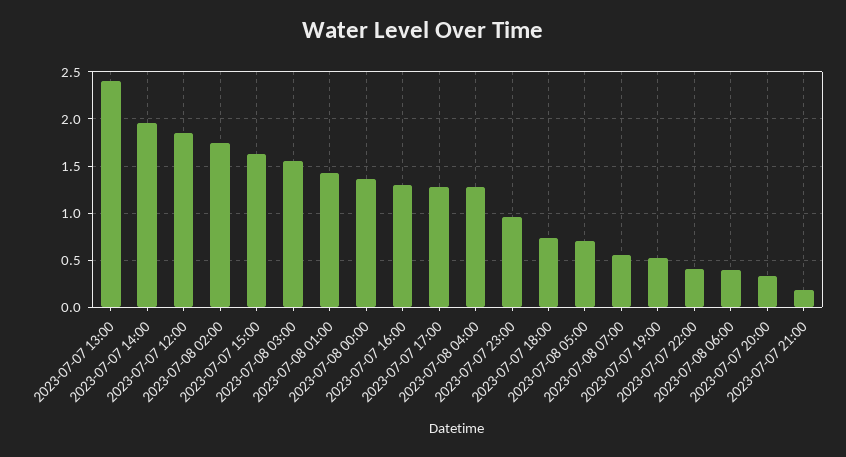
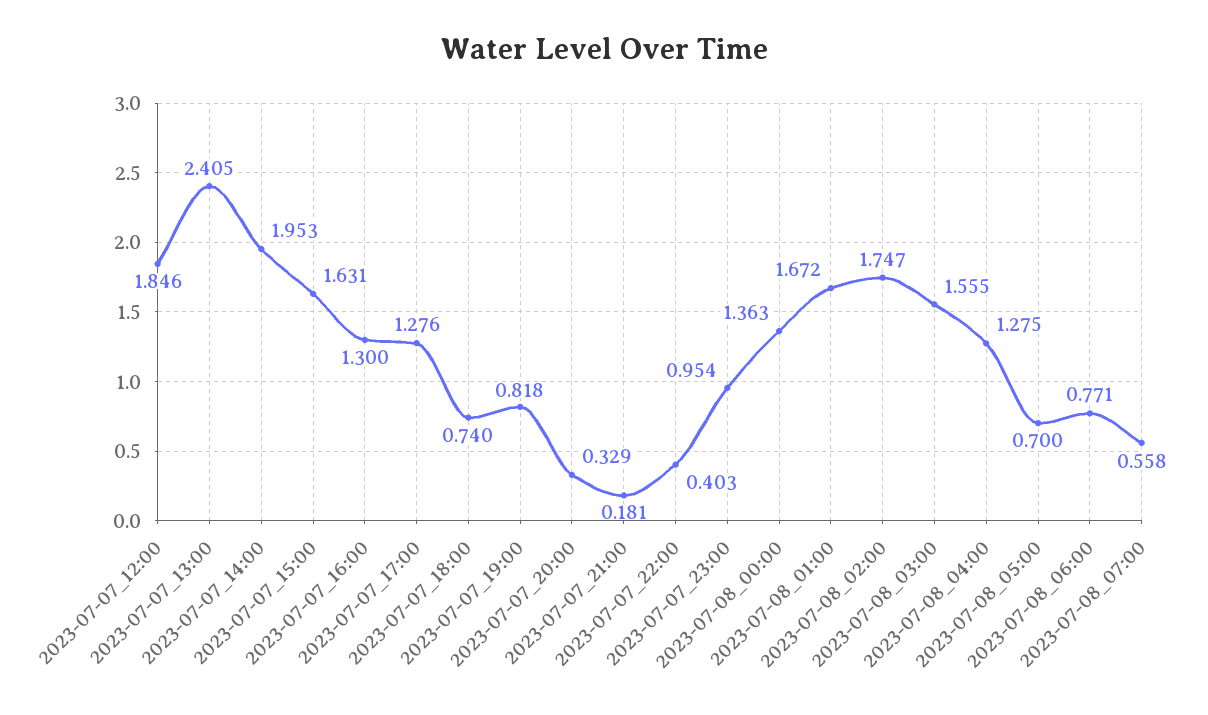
  {
    "2023-07-07 13:00": 2.405,
    "2023-07-07 14:00": 1.953,
    "2023-07-07 12:00": 1.846,
    "2023-07-08 02:00": 1.747,
    "2023-07-07 15:00": 1.631,
    "2023-07-08 03:00": 1.555,
-   "2023-07-08 01:00": 1.4,
+   "2023-07-08 01:00": 1.672,
    "2023-07-08 00:00": 1.363,
    "2023-07-07 16:00": 1.3,
    "2023-07-07 17:00": 1.276,
    "2023-07-08 04:00": 1.275,
    "2023-07-07 23:00": 0.954,
    "2023-07-07 18:00": 0.74,
    "2023-07-08 05:00": 0.7,
    "2023-07-08 07:00": 0.558,
-   "2023-07-07 19:00": 0.5,
+   "2023-07-07 19:00": 0.818,
    "2023-07-07 22:00": 0.403,
-   "2023-07-08 06:00": 0.4,
+   "2023-07-08 06:00": 0.771,
    "2023-07-07 20:00": 0.329,
    "2023-07-07 21:00": 0.181
  }

